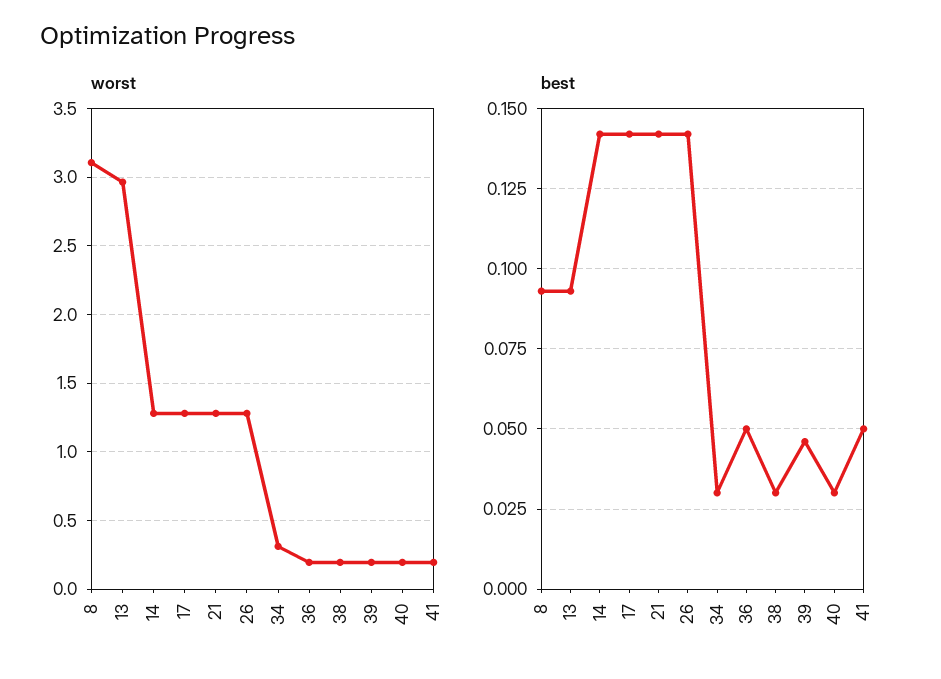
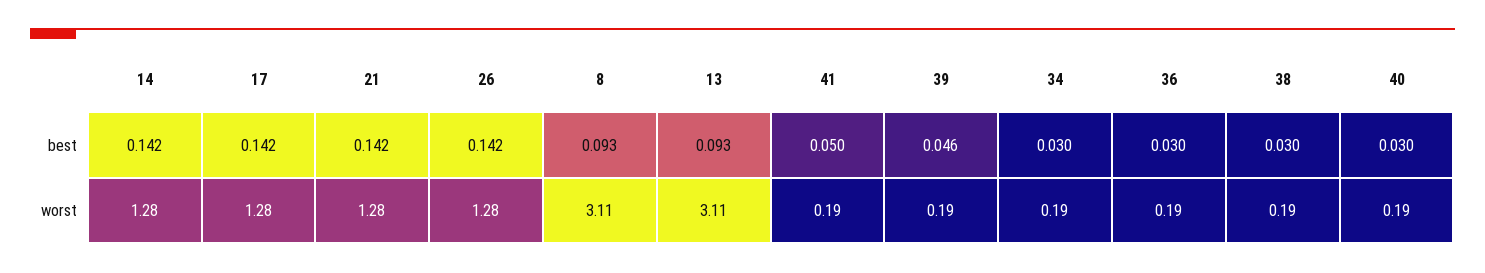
  {
    "worst": {
      "8": 3.11,
-     "13": 2.95,
+     "13": 3.11,
      "14": 1.28,
      "17": 1.28,
      "21": 1.28,
      "26": 1.28,
-     "34": 0.3,
+     "34": 0.19,
      "36": 0.19,
      "38": 0.19,
      "39": 0.19,
      "40": 0.19,
      "41": 0.19
    },
    "best": {
      "8": 0.093,
      "13": 0.093,
      "14": 0.142,
      "17": 0.142,
      "21": 0.142,
      "26": 0.142,
      "34": 0.03,
-     "36": 0.05,
+     "36": 0.03,
      "38": 0.03,
      "39": 0.046,
      "40": 0.03,
      "41": 0.05
    }
  }

